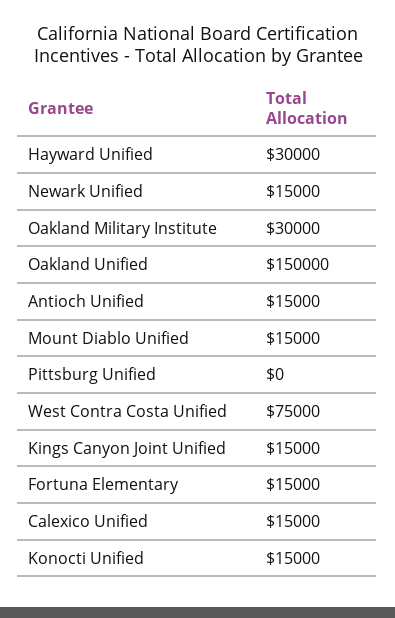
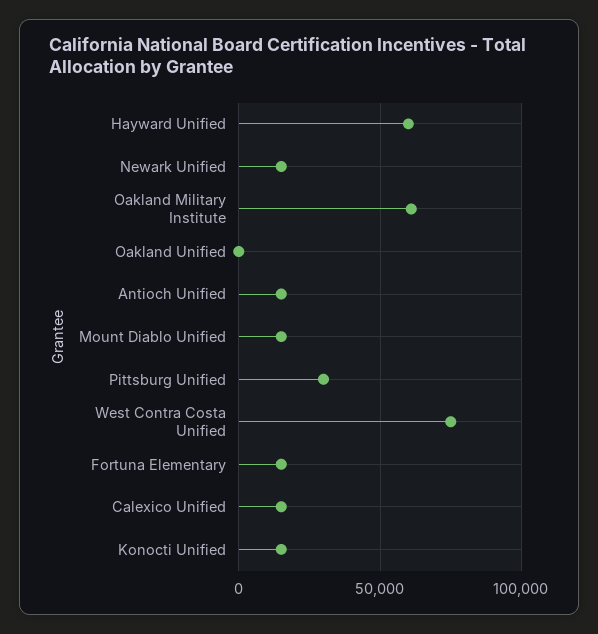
  {
-   "Hayward Unified": 30000,
+   "Hayward Unified": 60000,
    "Newark Unified": 15000,
-   "Oakland Military Institute": 30000,
+   "Oakland Military Institute": 60000,
-   "Oakland Unified": 150000,
+   "Oakland Unified": 0,
    "Antioch Unified": 15000,
    "Mount Diablo Unified": 15000,
-   "Pittsburg Unified": 0,
+   "Pittsburg Unified": 30000,
    "West Contra Costa Unified": 75000,
-   "Kings Canyon Joint Unified": 15000,
    "Fortuna Elementary": 15000,
    "Calexico Unified": 15000,
    "Konocti Unified": 15000
  }

